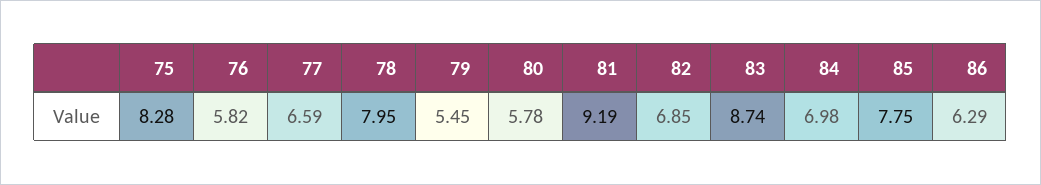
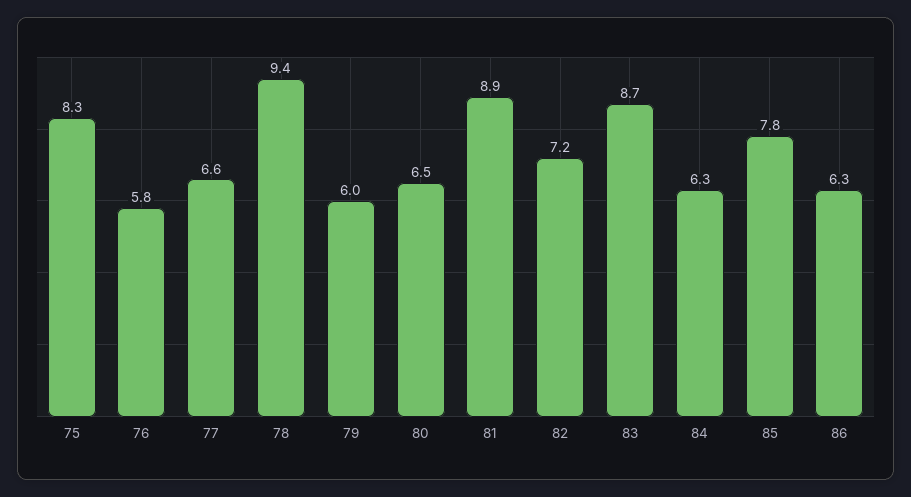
  {
    "75": 8.28,
    "76": 5.82,
    "77": 6.59,
-   "78": 7.95,
+   "78": 9.4,
-   "79": 5.45,
+   "79": 6,
-   "80": 5.78,
+   "80": 6.5,
-   "81": 9.19,
+   "81": 8.9,
-   "82": 6.85,
+   "82": 7.2,
    "83": 8.74,
-   "84": 6.98,
+   "84": 6.3,
    "85": 7.75,
    "86": 6.29
  }

